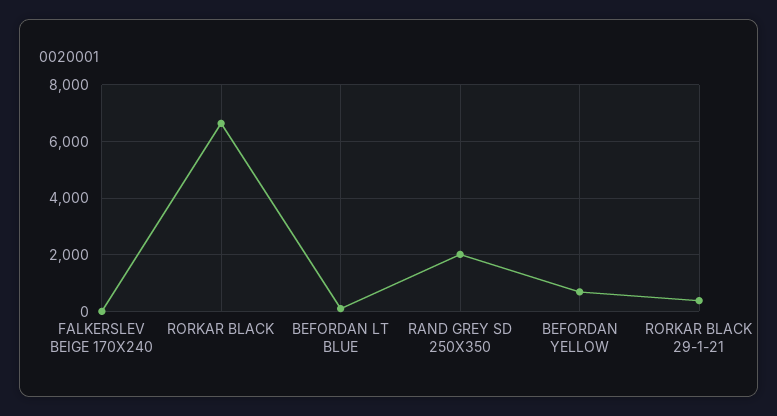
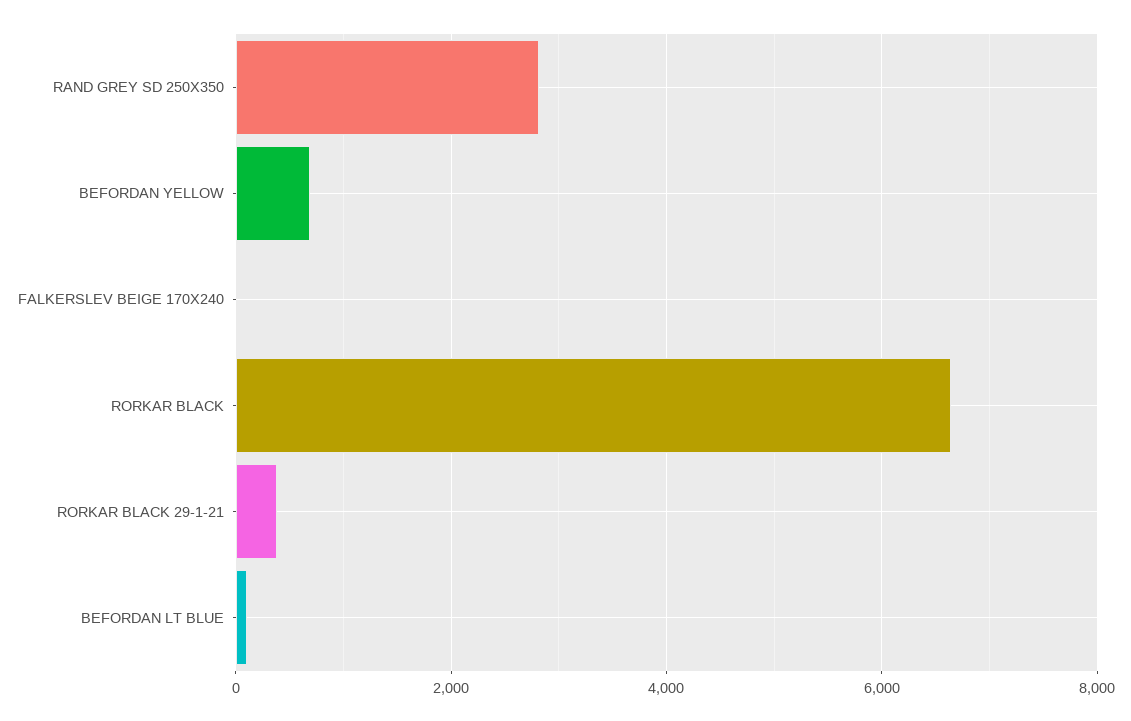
  {
    "FALKERSLEV BEIGE 170X240": 0,
    "RORKAR BLACK": 6600,
    "BEFORDAN LT BLUE": 200,
-   "RAND GREY SD 250X350": 2000,
+   "RAND GREY SD 250X350": 2800,
    "BEFORDAN YELLOW": 600,
    "RORKAR BLACK 29-1-21": 400
  }

